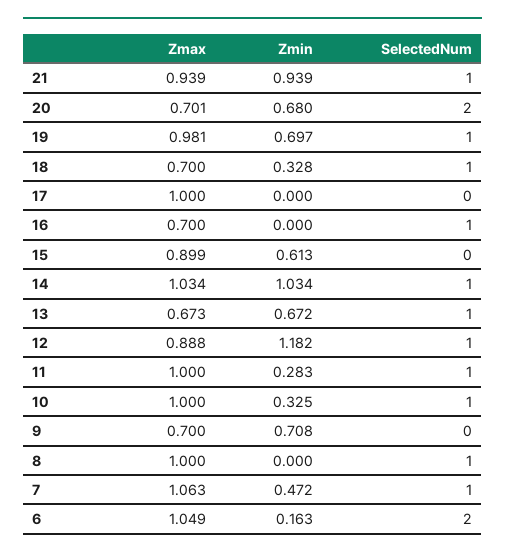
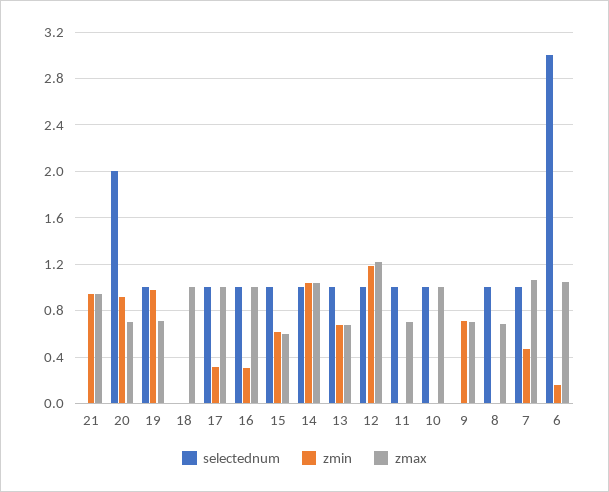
  {
    "Zmax": {
      "21": 0.939,
      "20": 0.701,
-     "19": 0.981,
+     "19": 0.7,
-     "18": 0.7,
+     "18": 1,
      "17": 1,
-     "16": 0.7,
+     "16": 1,
-     "15": 0.899,
+     "15": 0.6,
      "14": 1.034,
      "13": 0.673,
-     "12": 0.888,
+     "12": 1.2,
-     "11": 1,
+     "11": 0.7,
      "10": 1,
      "9": 0.7,
-     "8": 1,
+     "8": 0.7,
      "7": 1.063,
      "6": 1.049
    },
    "Zmin": {
      "21": 0.939,
-     "20": 0.68,
+     "20": 0.9,
-     "19": 0.697,
+     "19": 1,
-     "18": 0.328,
+     "18": 0,
-     "17": 0,
+     "17": 0.3,
-     "16": 0,
+     "16": 0.3,
      "15": 0.613,
      "14": 1.034,
      "13": 0.672,
      "12": 1.182,
-     "11": 0.283,
+     "11": 0,
-     "10": 0.325,
+     "10": 0,
      "9": 0.708,
      "8": 0,
      "7": 0.472,
      "6": 0.163
    },
    "SelectedNum": {
-     "21": 1,
+     "21": 0,
      "20": 2,
      "19": 1,
-     "18": 1,
+     "18": 0,
-     "17": 0,
+     "17": 1,
      "16": 1,
-     "15": 0,
+     "15": 1,
      "14": 1,
      "13": 1,
      "12": 1,
      "11": 1,
      "10": 1,
      "9": 0,
      "8": 1,
      "7": 1,
-     "6": 2
+     "6": 3
    }
  }

